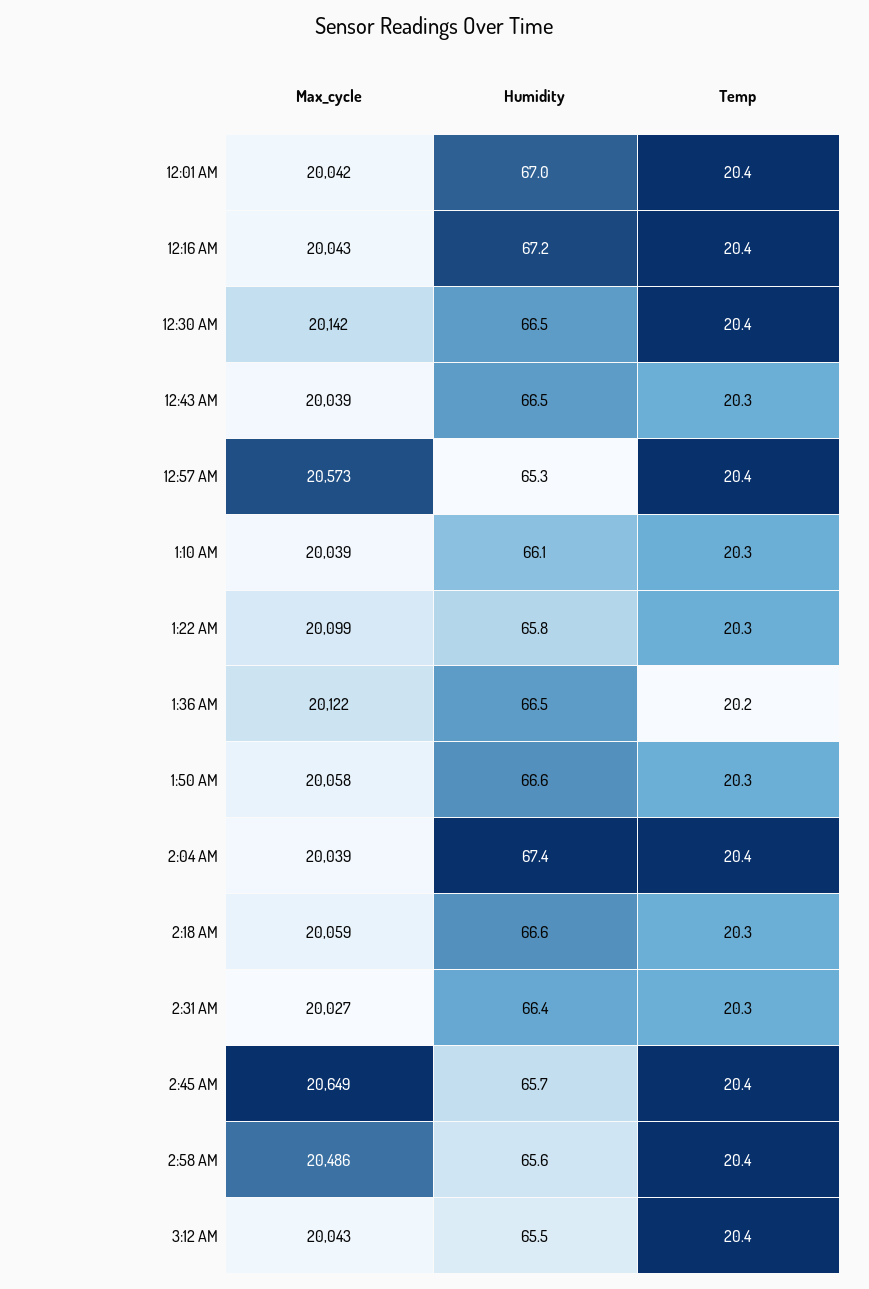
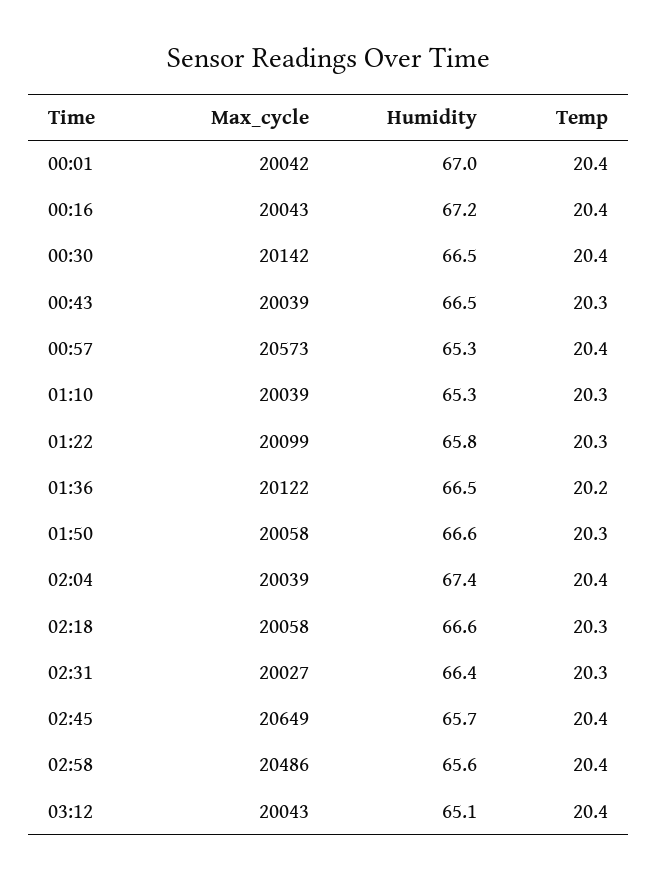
  {
    "Max_cycle": {
      "12:01 AM": 20042,
      "12:16 AM": 20043,
      "12:30 AM": 20142,
      "12:43 AM": 20039,
      "12:57 AM": 20573,
      "1:10 AM": 20039,
      "1:22 AM": 20099,
      "1:36 AM": 20122,
      "1:50 AM": 20058,
      "2:04 AM": 20039,
-     "2:18 AM": 20059,
+     "2:18 AM": 20058,
      "2:31 AM": 20027,
      "2:45 AM": 20649,
      "2:58 AM": 20486,
      "3:12 AM": 20043
    },
    "Humidity": {
      "12:01 AM": 67,
      "12:16 AM": 67.2,
      "12:30 AM": 66.5,
      "12:43 AM": 66.5,
      "12:57 AM": 65.3,
-     "1:10 AM": 66.1,
+     "1:10 AM": 65.3,
      "1:22 AM": 65.8,
      "1:36 AM": 66.5,
      "1:50 AM": 66.6,
      "2:04 AM": 67.4,
      "2:18 AM": 66.6,
      "2:31 AM": 66.4,
      "2:45 AM": 65.7,
      "2:58 AM": 65.6,
-     "3:12 AM": 65.5
+     "3:12 AM": 65.1
    },
    "Temp": {
      "12:01 AM": 20.4,
      "12:16 AM": 20.4,
      "12:30 AM": 20.4,
      "12:43 AM": 20.3,
      "12:57 AM": 20.4,
      "1:10 AM": 20.3,
      "1:22 AM": 20.3,
      "1:36 AM": 20.2,
      "1:50 AM": 20.3,
      "2:04 AM": 20.4,
      "2:18 AM": 20.3,
      "2:31 AM": 20.3,
      "2:45 AM": 20.4,
      "2:58 AM": 20.4,
      "3:12 AM": 20.4
    }
  }

